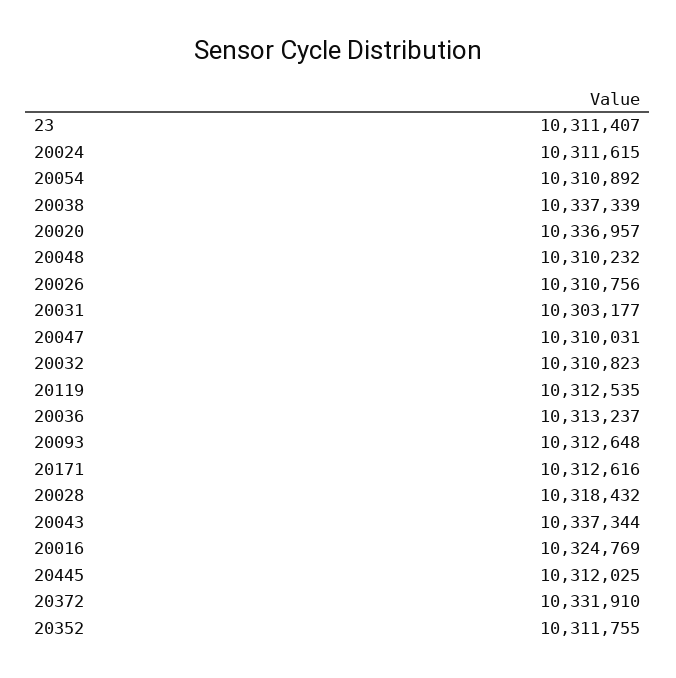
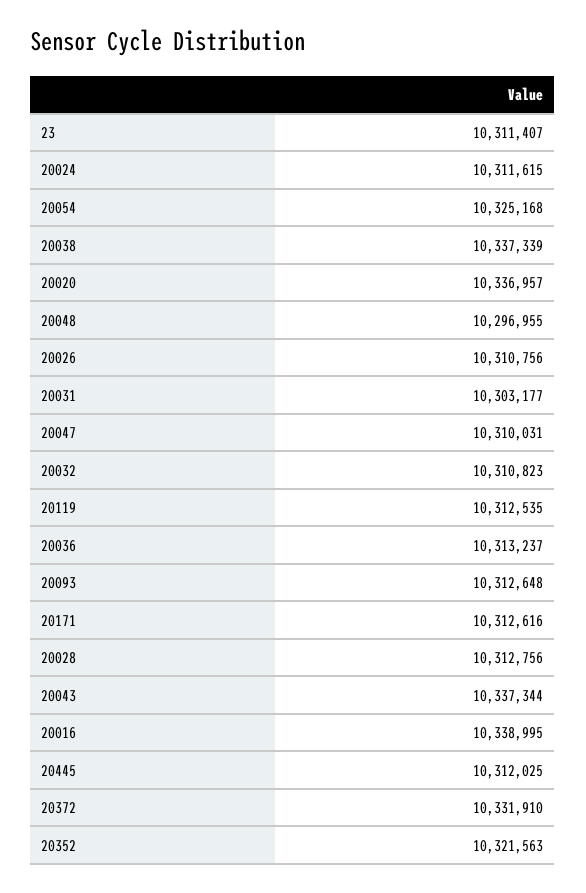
  {
    "23": 10311407,
    "20024": 10311615,
-   "20054": 10310892,
+   "20054": 10325168,
    "20038": 10337339,
    "20020": 10336957,
-   "20048": 10310232,
+   "20048": 10296955,
    "20026": 10310756,
    "20031": 10303177,
    "20047": 10310031,
    "20032": 10310823,
    "20119": 10312535,
    "20036": 10313237,
    "20093": 10312648,
    "20171": 10312616,
-   "20028": 10318432,
+   "20028": 10312756,
    "20043": 10337344,
-   "20016": 10324769,
+   "20016": 10338995,
    "20445": 10312025,
    "20372": 10331910,
-   "20352": 10311755
+   "20352": 10321563
  }

